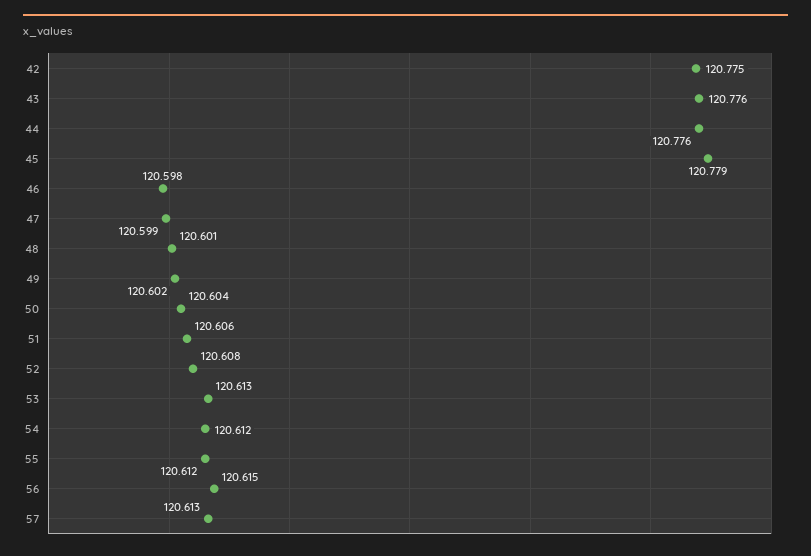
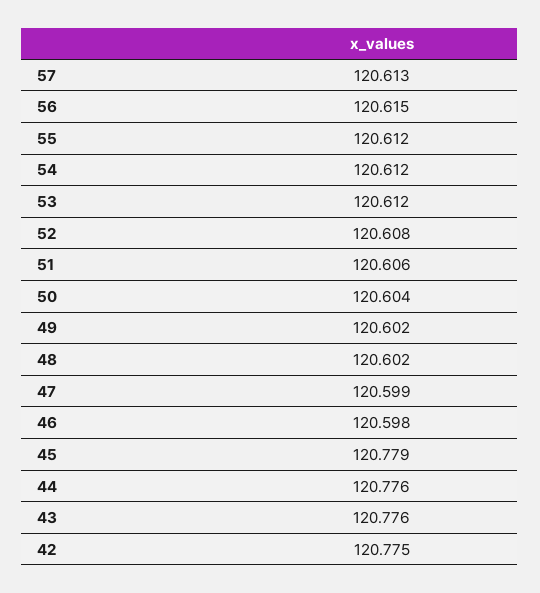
  {
    "42": 120.775,
    "43": 120.776,
    "44": 120.776,
    "45": 120.779,
    "46": 120.598,
    "47": 120.599,
-   "48": 120.601,
+   "48": 120.602,
    "49": 120.602,
    "50": 120.604,
    "51": 120.606,
    "52": 120.608,
-   "53": 120.613,
+   "53": 120.612,
    "54": 120.612,
    "55": 120.612,
    "56": 120.615,
    "57": 120.613
  }

